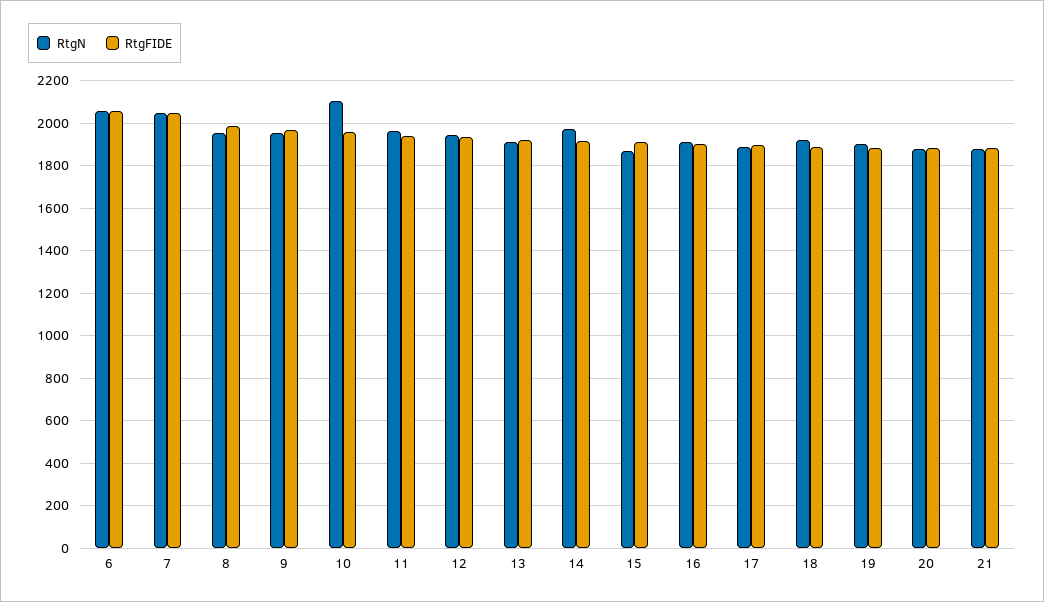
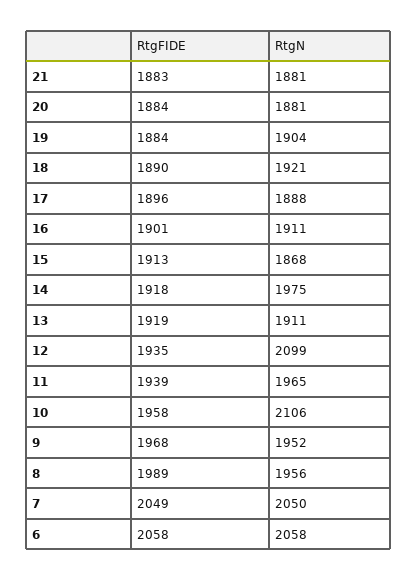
  {
    "RtgN": {
      "6": 2058,
      "7": 2050,
      "8": 1956,
      "9": 1952,
      "10": 2106,
      "11": 1965,
-     "12": 1950,
+     "12": 2099,
      "13": 1911,
      "14": 1975,
      "15": 1868,
      "16": 1911,
      "17": 1888,
      "18": 1921,
      "19": 1904,
      "20": 1881,
      "21": 1881
    },
    "RtgFIDE": {
      "6": 2058,
      "7": 2049,
      "8": 1989,
      "9": 1968,
      "10": 1958,
      "11": 1939,
      "12": 1935,
      "13": 1919,
      "14": 1918,
      "15": 1913,
      "16": 1901,
      "17": 1896,
      "18": 1890,
      "19": 1884,
      "20": 1884,
      "21": 1883
    }
  }

